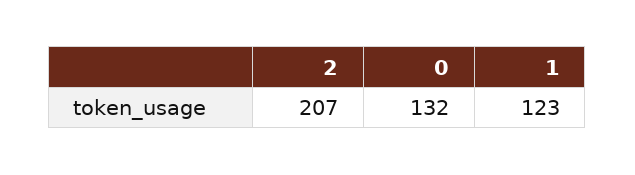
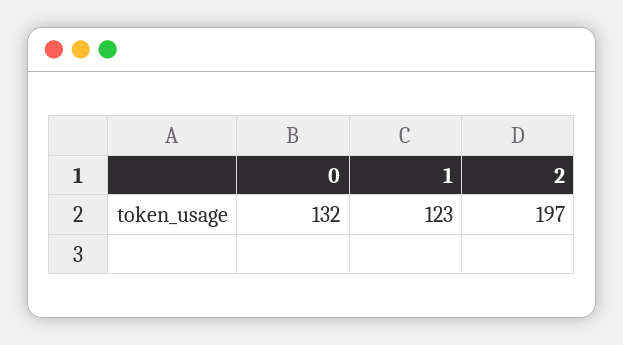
  {
-   "2": 207,
+   "2": 197,
    "0": 132,
    "1": 123
  }

